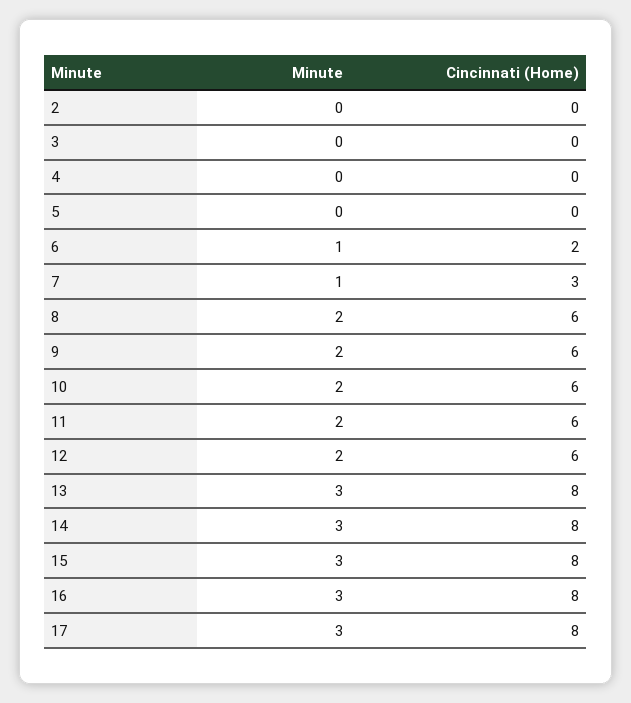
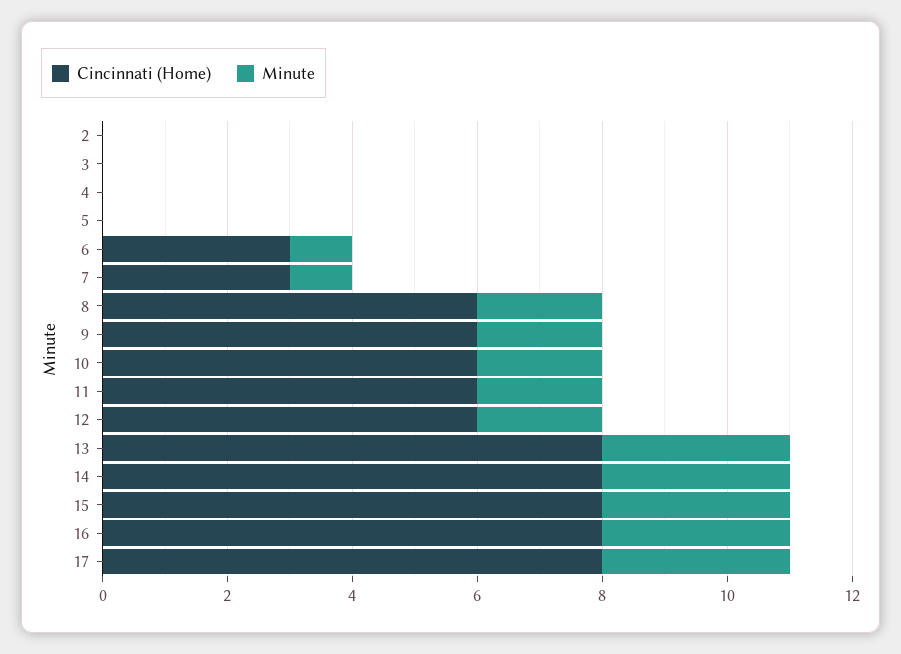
  {
    "Minute": {
      "2": 0,
      "3": 0,
      "4": 0,
      "5": 0,
      "6": 1,
      "7": 1,
      "8": 2,
      "9": 2,
      "10": 2,
      "11": 2,
      "12": 2,
      "13": 3,
      "14": 3,
      "15": 3,
      "16": 3,
      "17": 3
    },
    "Cincinnati (Home)": {
      "2": 0,
      "3": 0,
      "4": 0,
      "5": 0,
-     "6": 2,
+     "6": 3,
      "7": 3,
      "8": 6,
      "9": 6,
      "10": 6,
      "11": 6,
      "12": 6,
      "13": 8,
      "14": 8,
      "15": 8,
      "16": 8,
      "17": 8
    }
  }

